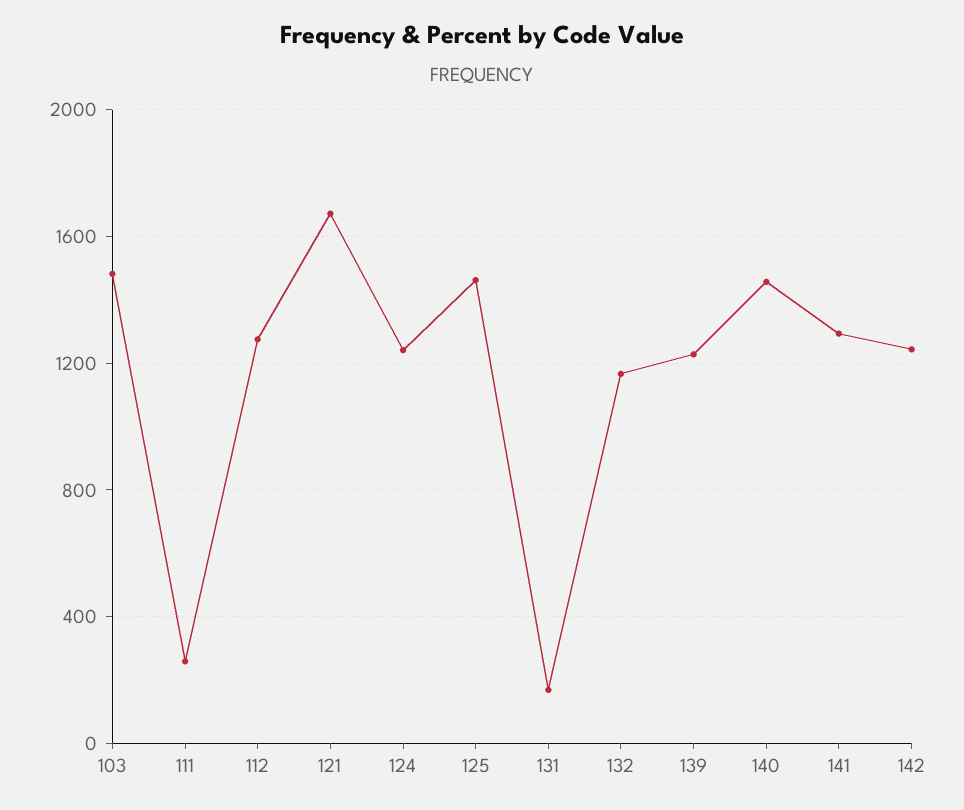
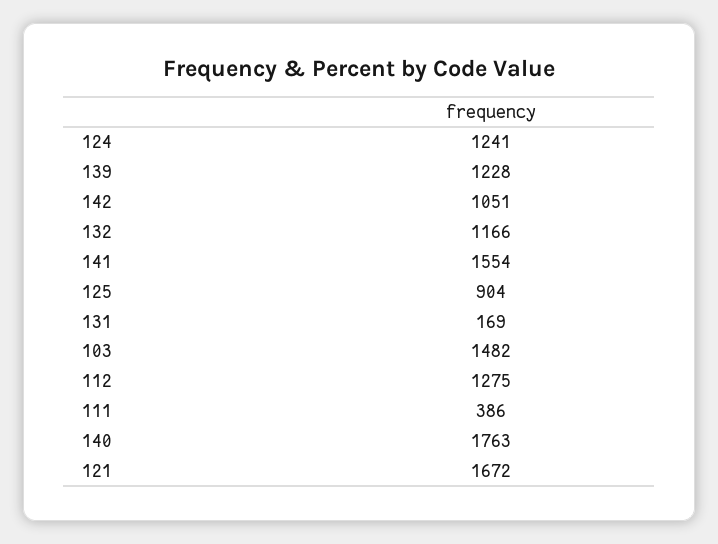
  {
    "103": 1482,
-   "111": 250,
+   "111": 386,
    "112": 1275,
    "121": 1672,
    "124": 1241,
-   "125": 1450,
+   "125": 904,
    "131": 169,
    "132": 1166,
    "139": 1228,
-   "140": 1450,
+   "140": 1763,
-   "141": 1300,
+   "141": 1554,
-   "142": 1250
+   "142": 1051
  }

